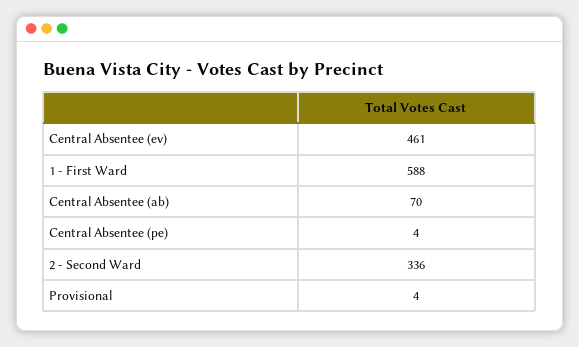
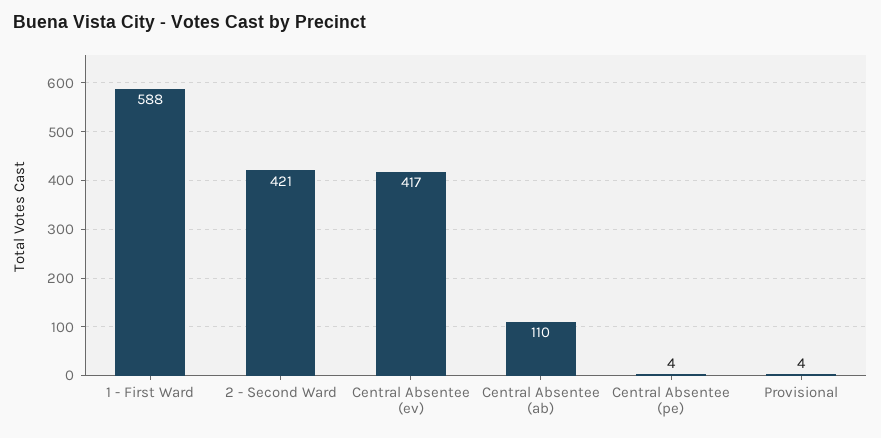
  {
-   "Central Absentee (ev)": 461,
+   "Central Absentee (ev)": 417,
    "1 - First Ward": 588,
-   "Central Absentee (ab)": 70,
+   "Central Absentee (ab)": 110,
    "Central Absentee (pe)": 4,
-   "2 - Second Ward": 336,
+   "2 - Second Ward": 421,
    "Provisional": 4
  }

